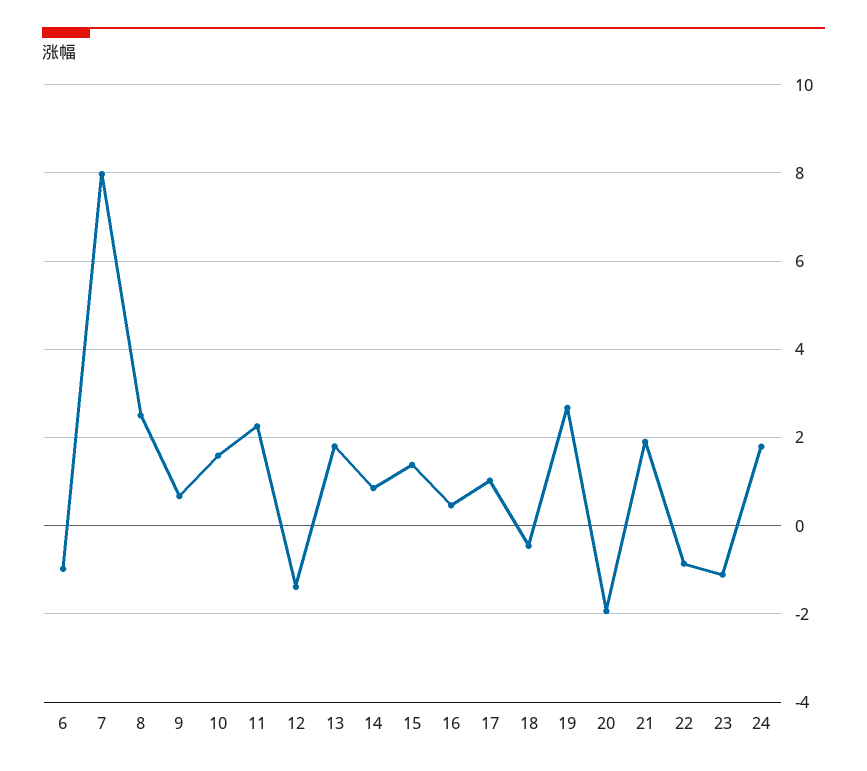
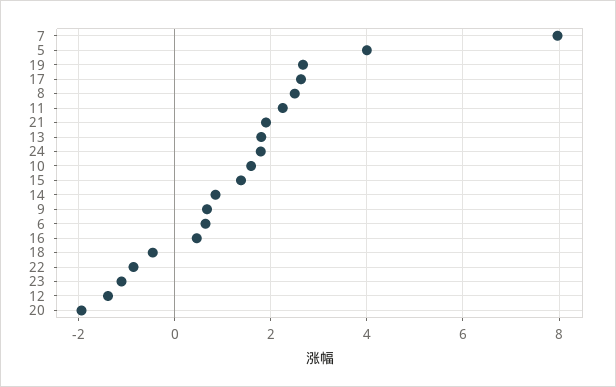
  {
-   "6": -1,
+   "6": 0.6,
    "7": 8,
    "8": 2.6,
    "9": 0.6,
    "10": 1.6,
    "11": 2.2,
    "12": -1.4,
    "13": 1.8,
    "14": 0.8,
    "15": 1.4,
    "16": 0.4,
-   "17": 1,
+   "17": 2.6,
    "18": -0.4,
    "19": 2.6,
    "20": -2,
    "21": 2,
    "22": -0.8,
    "23": -1.2,
-   "24": 1.8
+   "24": 1.8,
+   "5": 4
  }

